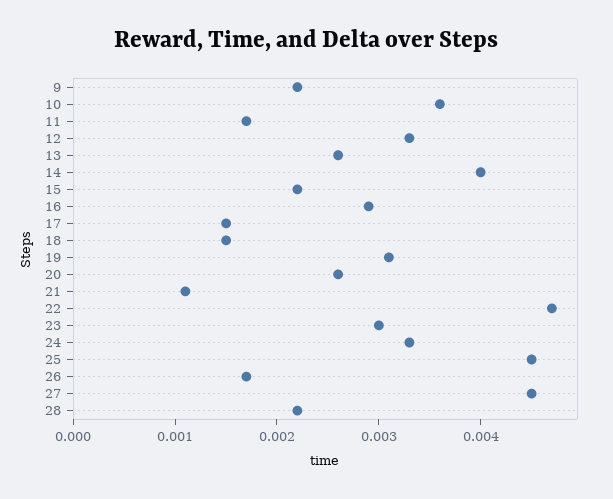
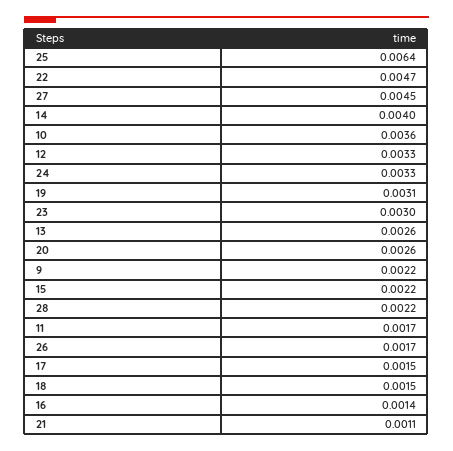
  {
    "9": 0.0022,
    "10": 0.0036,
    "11": 0.0017,
    "12": 0.0033,
    "13": 0.0026,
    "14": 0.004,
    "15": 0.0022,
-   "16": 0.0029,
+   "16": 0.0014,
    "17": 0.0015,
    "18": 0.0015,
    "19": 0.0031,
    "20": 0.0026,
    "21": 0.0011,
    "22": 0.0047,
    "23": 0.003,
    "24": 0.0033,
-   "25": 0.0045,
+   "25": 0.0064,
    "26": 0.0017,
    "27": 0.0045,
    "28": 0.0022
  }

